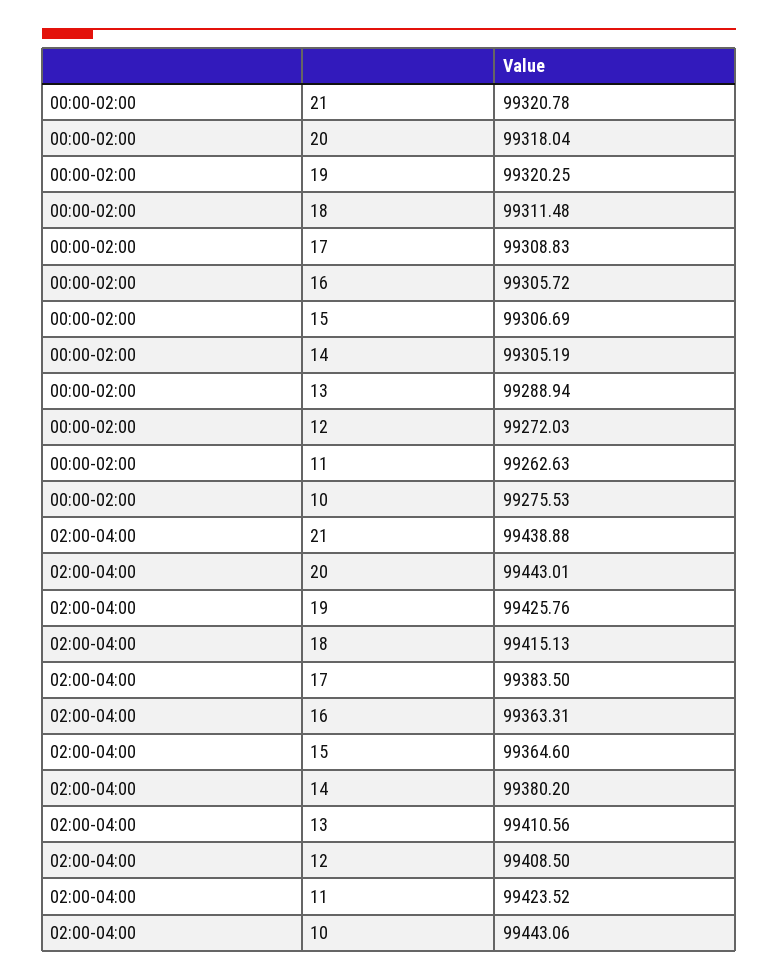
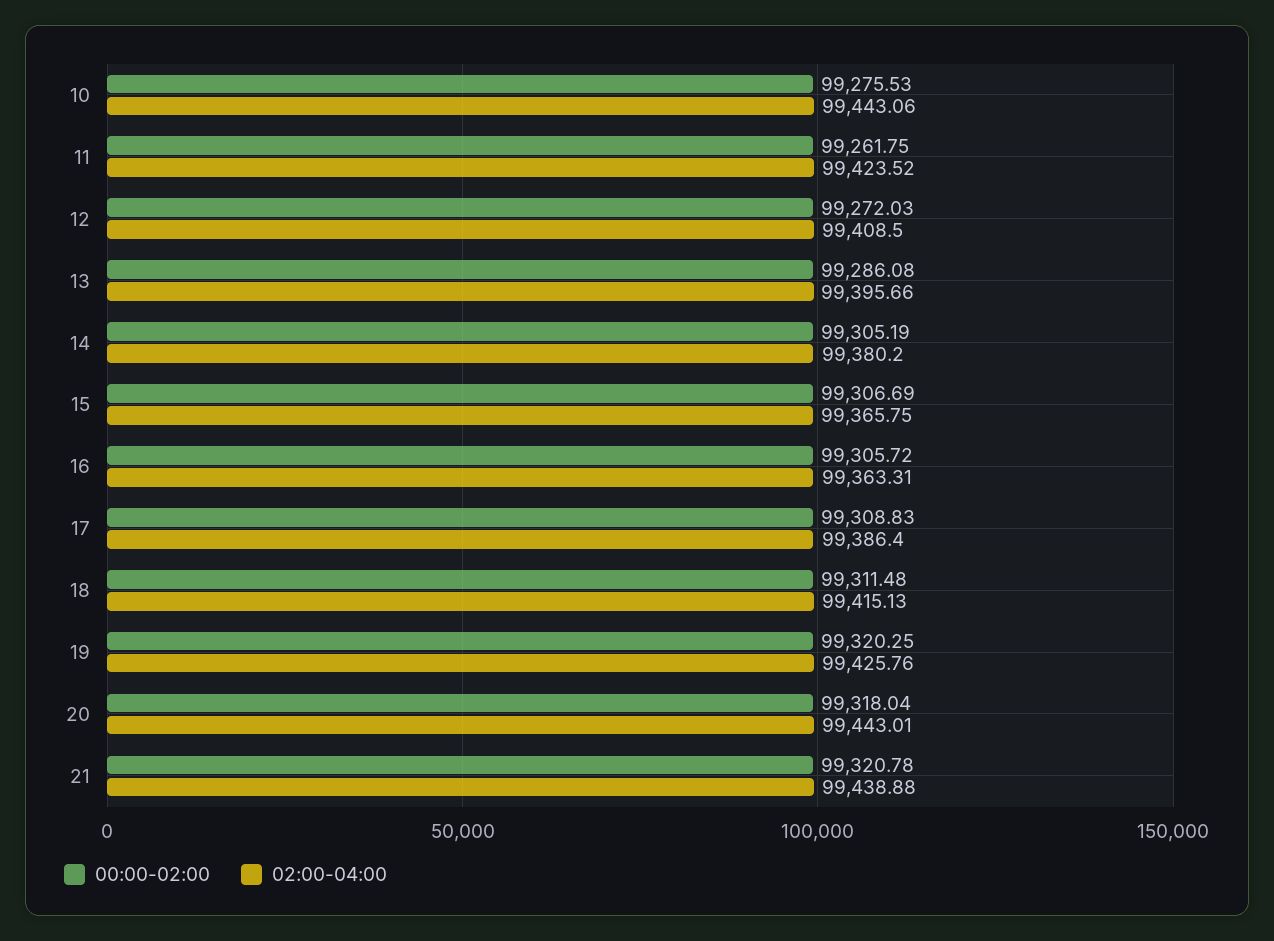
  {
    "00:00-02:00": {
      "21": 99320.78,
      "20": 99318.04,
      "19": 99320.25,
      "18": 99311.48,
      "17": 99308.83,
      "16": 99305.72,
      "15": 99306.69,
      "14": 99305.19,
-     "13": 99288.94,
+     "13": 99286.08,
      "12": 99272.03,
-     "11": 99262.63,
+     "11": 99261.75,
      "10": 99275.53
    },
    "02:00-04:00": {
      "21": 99438.88,
      "20": 99443.01,
      "19": 99425.76,
      "18": 99415.13,
-     "17": 99383.5,
+     "17": 99386.4,
      "16": 99363.31,
-     "15": 99364.6,
+     "15": 99365.75,
      "14": 99380.2,
-     "13": 99410.56,
+     "13": 99395.66,
      "12": 99408.5,
      "11": 99423.52,
      "10": 99443.06
    }
  }

